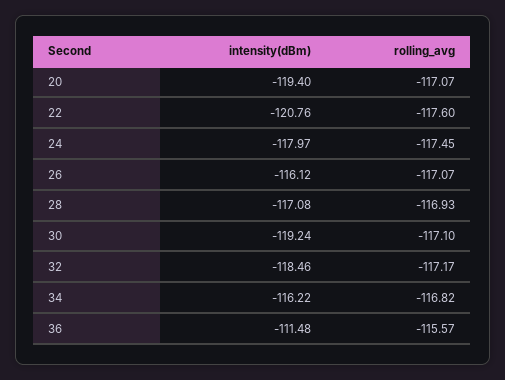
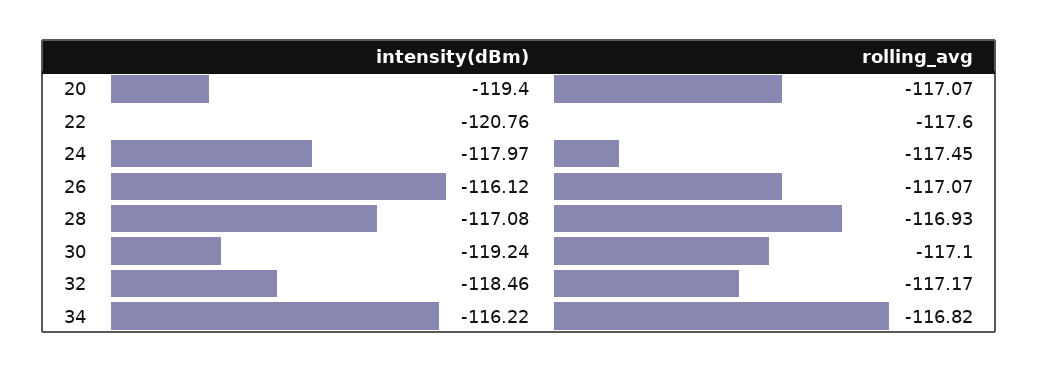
  {
    "intensity(dBm)": {
      "20": -119.4,
      "22": -120.76,
      "24": -117.97,
      "26": -116.12,
      "28": -117.08,
      "30": -119.24,
      "32": -118.46,
-     "34": -116.22,
+     "34": -116.22
-     "36": -111.48
    },
    "rolling_avg": {
      "20": -117.07,
      "22": -117.6,
      "24": -117.45,
      "26": -117.07,
      "28": -116.93,
      "30": -117.1,
      "32": -117.17,
-     "34": -116.82,
+     "34": -116.82
-     "36": -115.57
    }
  }

